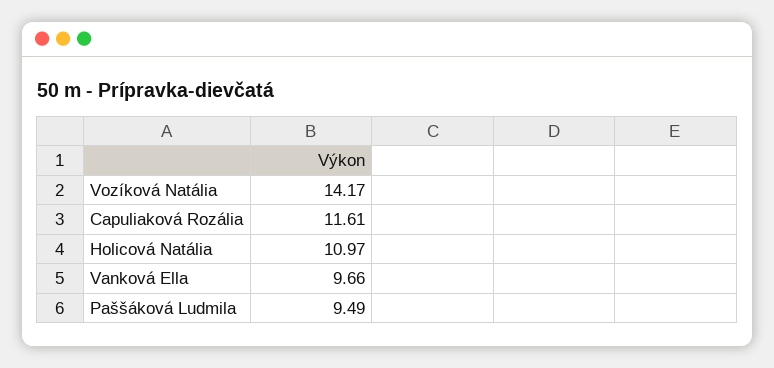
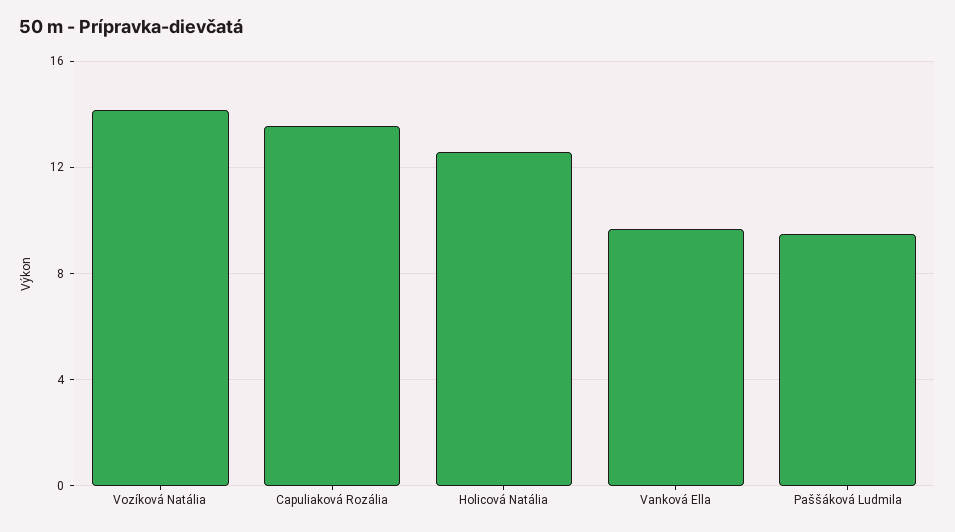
  {
    "Vozíková Natália": 14.17,
-   "Capuliaková Rozália": 11.61,
+   "Capuliaková Rozália": 13.5,
-   "Holicová Natália": 10.97,
+   "Holicová Natália": 12.5,
    "Vanková Ella": 9.66,
    "Paššáková Ludmila": 9.49
  }

